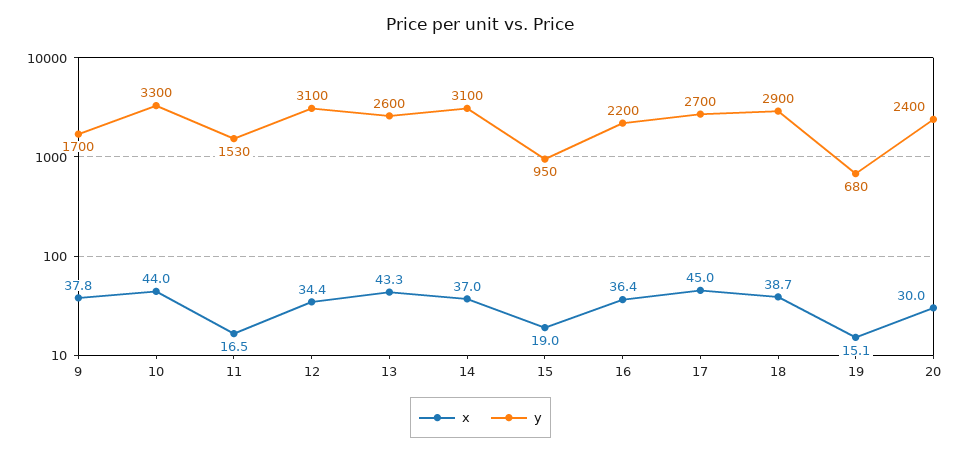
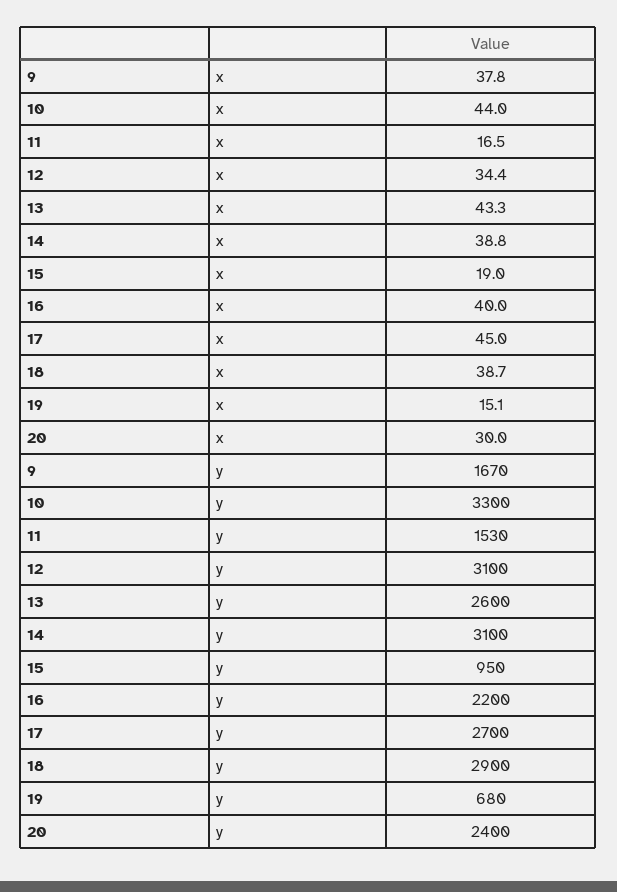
  {
    "x": {
      "9": 37.8,
      "10": 44,
      "11": 16.5,
      "12": 34.4,
      "13": 43.3,
-     "14": 37,
+     "14": 38.8,
      "15": 19,
-     "16": 36.4,
+     "16": 40,
      "17": 45,
      "18": 38.7,
      "19": 15.1,
      "20": 30
    },
    "y": {
-     "9": 1700,
+     "9": 1670,
      "10": 3300,
      "11": 1530,
      "12": 3100,
      "13": 2600,
      "14": 3100,
      "15": 950,
      "16": 2200,
      "17": 2700,
      "18": 2900,
      "19": 680,
      "20": 2400
    }
  }

